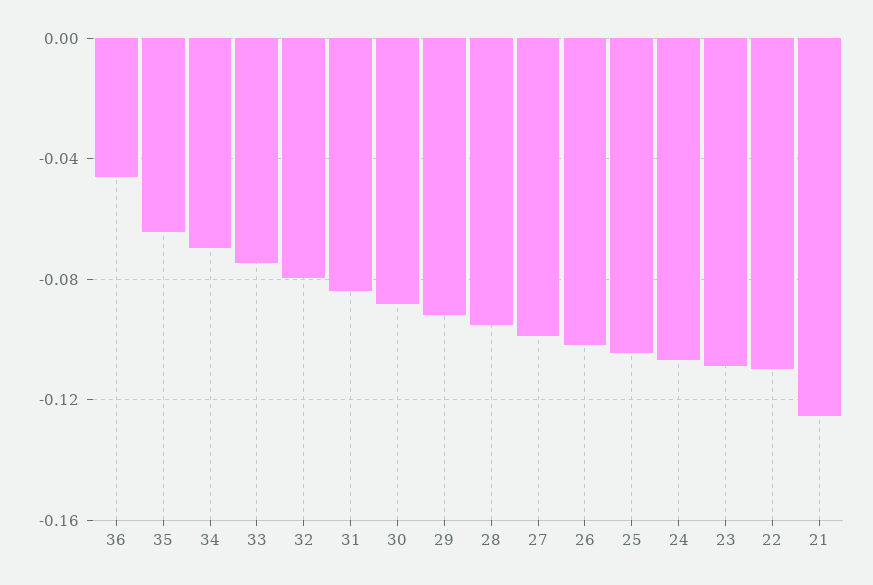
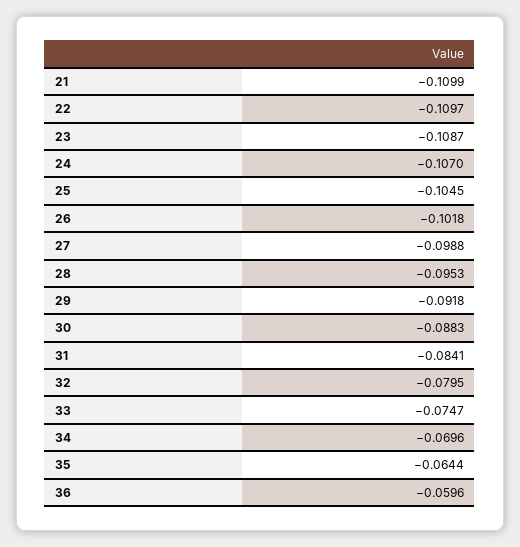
  {
-   "36": -0.045,
+   "36": -0.0596,
    "35": -0.0644,
    "34": -0.0696,
    "33": -0.0747,
    "32": -0.0795,
    "31": -0.0841,
    "30": -0.0883,
    "29": -0.0918,
    "28": -0.0953,
    "27": -0.0988,
    "26": -0.1018,
    "25": -0.1045,
    "24": -0.107,
    "23": -0.1087,
    "22": -0.1097,
-   "21": -0.125
+   "21": -0.1099
  }

